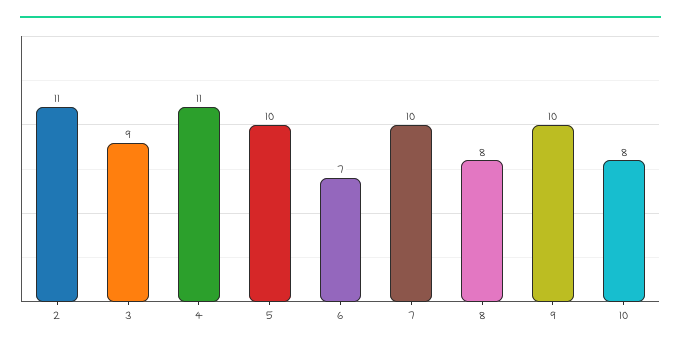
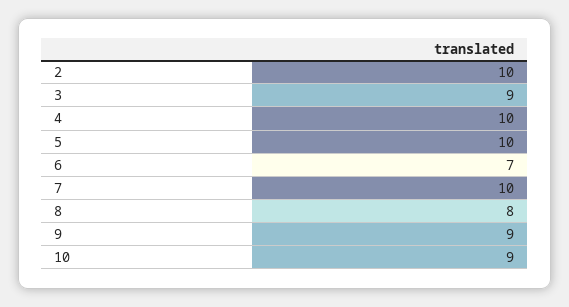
  {
-   "2": 11,
+   "2": 10,
    "3": 9,
-   "4": 11,
+   "4": 10,
    "5": 10,
    "6": 7,
    "7": 10,
    "8": 8,
-   "9": 10,
+   "9": 9,
-   "10": 8
+   "10": 9
  }

